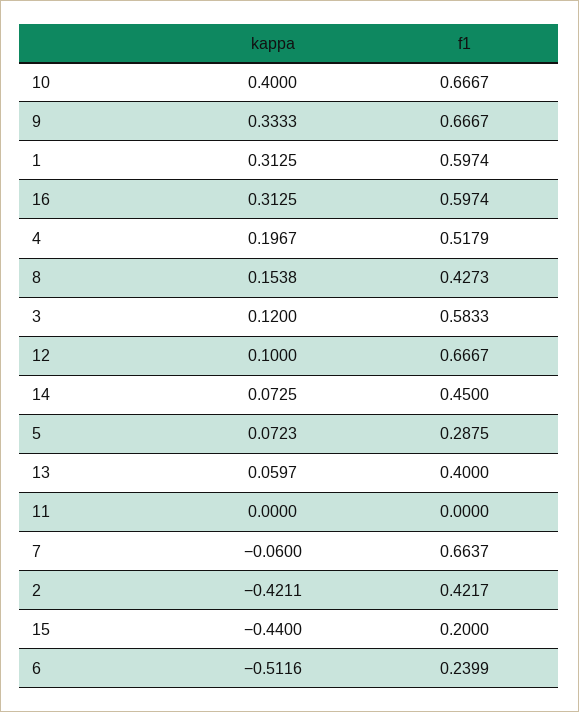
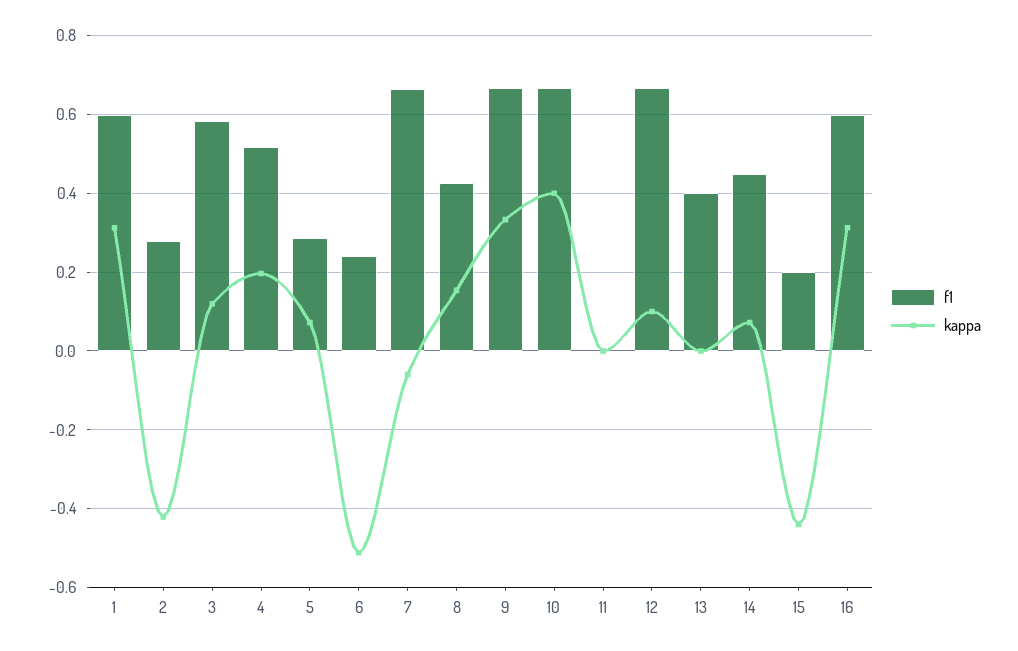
  {
    "kappa": {
      "10": 0.4,
      "9": 0.3333,
      "1": 0.3125,
      "16": 0.3125,
      "4": 0.1967,
      "8": 0.1538,
      "3": 0.12,
      "12": 0.1,
      "14": 0.0725,
      "5": 0.0723,
-     "13": 0.0597,
+     "13": 0,
      "11": 0,
      "7": -0.06,
      "2": -0.4211,
      "15": -0.44,
      "6": -0.5116
    },
    "f1": {
      "10": 0.6667,
      "9": 0.6667,
      "1": 0.5974,
      "16": 0.5974,
      "4": 0.5179,
      "8": 0.4273,
      "3": 0.5833,
      "12": 0.6667,
      "14": 0.45,
      "5": 0.2875,
      "13": 0.4,
      "11": 0,
      "7": 0.6637,
-     "2": 0.4217,
+     "2": 0.28,
      "15": 0.2,
      "6": 0.2399
    }
  }

